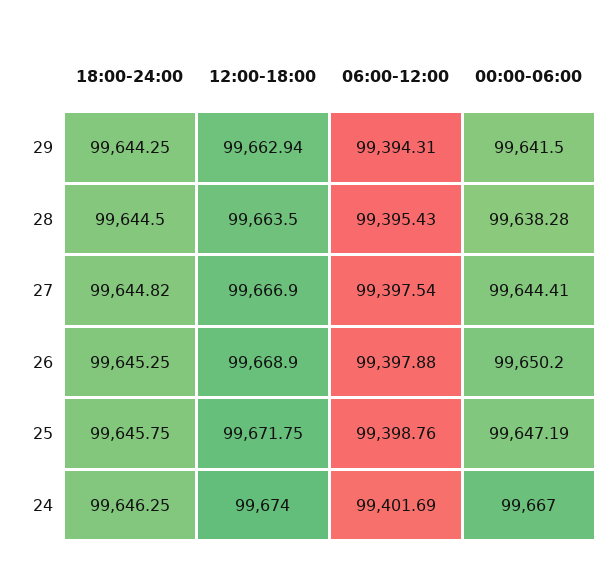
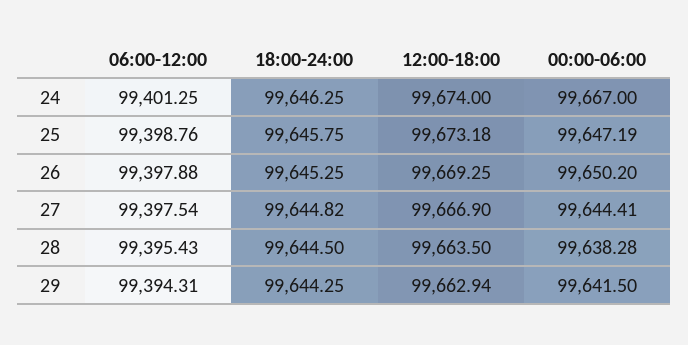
  {
    "18:00-24:00": {
      "29": 99644.25,
      "28": 99644.5,
      "27": 99644.82,
      "26": 99645.25,
      "25": 99645.75,
      "24": 99646.25
    },
    "12:00-18:00": {
      "29": 99662.94,
      "28": 99663.5,
      "27": 99666.9,
-     "26": 99668.9,
+     "26": 99669.25,
-     "25": 99671.75,
+     "25": 99673.18,
      "24": 99674
    },
    "06:00-12:00": {
      "29": 99394.31,
      "28": 99395.43,
      "27": 99397.54,
      "26": 99397.88,
      "25": 99398.76,
-     "24": 99401.69
+     "24": 99401.25
    },
    "00:00-06:00": {
      "29": 99641.5,
      "28": 99638.28,
      "27": 99644.41,
      "26": 99650.2,
      "25": 99647.19,
      "24": 99667
    }
  }

